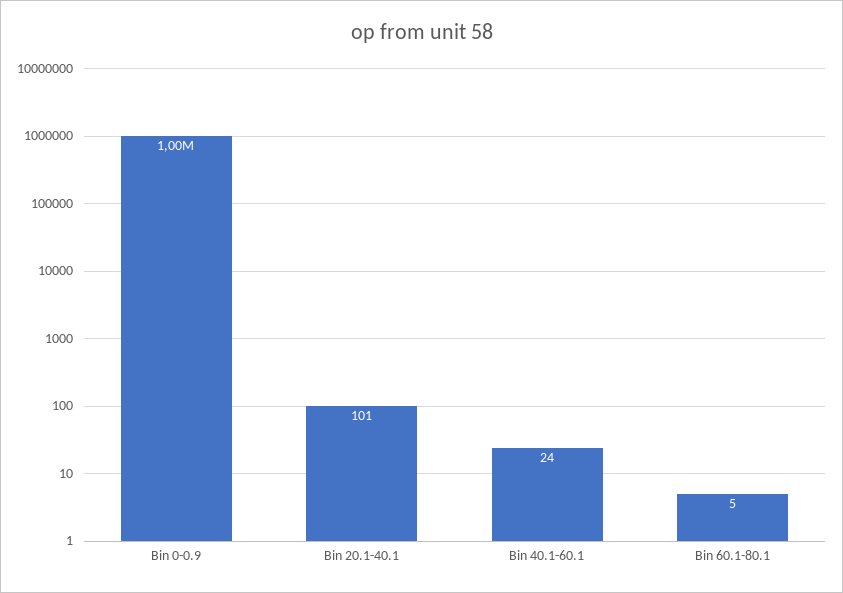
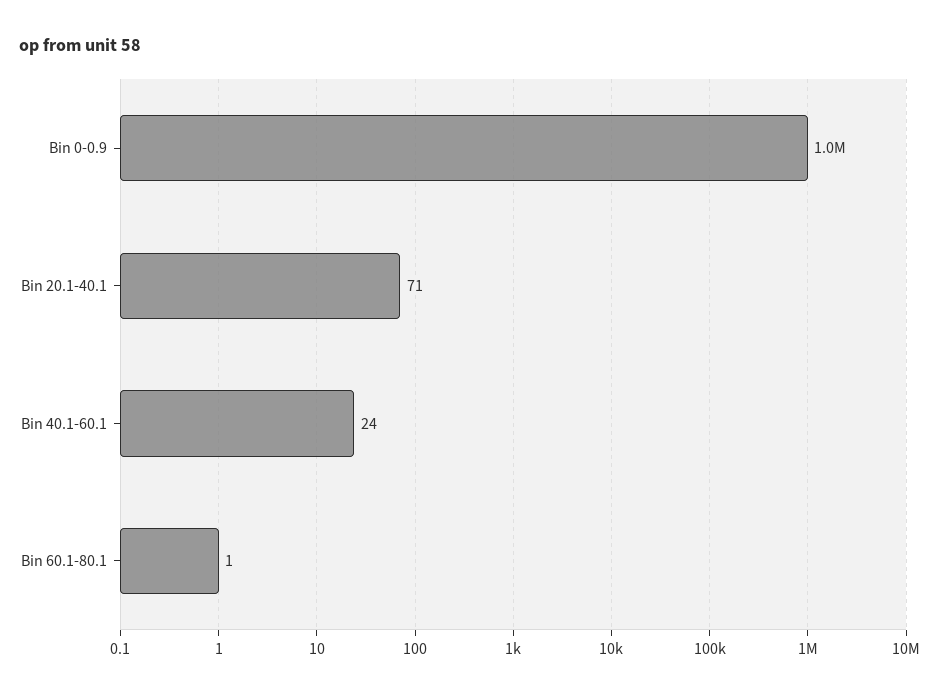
  {
    "Bin 0-0.9": 1000000,
-   "Bin 20.1-40.1": 101,
+   "Bin 20.1-40.1": 71,
    "Bin 40.1-60.1": 24,
-   "Bin 60.1-80.1": 5
+   "Bin 60.1-80.1": 1
  }

